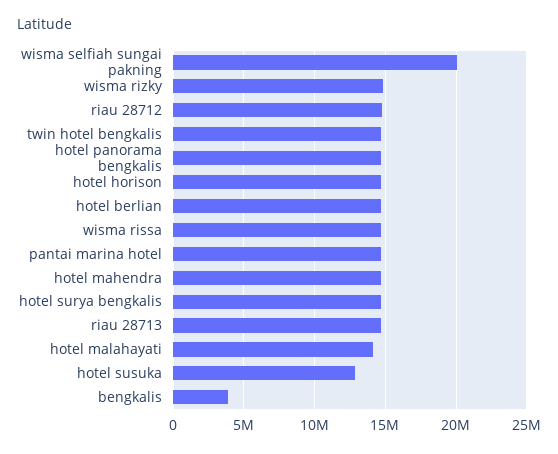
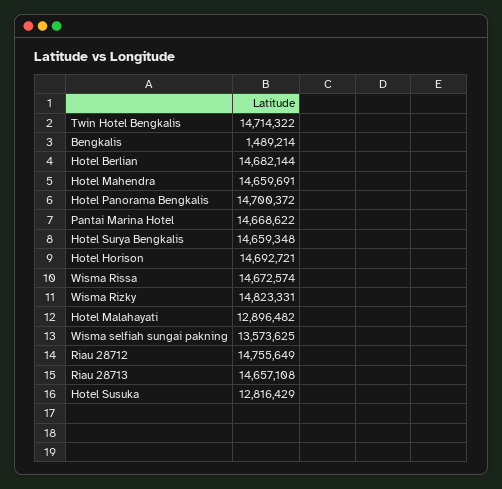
  {
-   "wisma selfiah sungai pakning": 20000000,
+   "wisma selfiah sungai pakning": 13573625,
    "wisma rizky": 14823331,
    "riau 28712": 14755649,
    "twin hotel bengkalis": 14714322,
    "hotel panorama bengkalis": 14700372,
    "hotel horison": 14692721,
    "hotel berlian": 14682144,
    "wisma rissa": 14672574,
    "pantai marina hotel": 14668622,
    "hotel mahendra": 14659691,
    "hotel surya bengkalis": 14659348,
    "riau 28713": 14657108,
-   "hotel malahayati": 14000000,
+   "hotel malahayati": 12896482,
    "hotel susuka": 12816429,
-   "bengkalis": 4000000
+   "bengkalis": 1489214
  }

